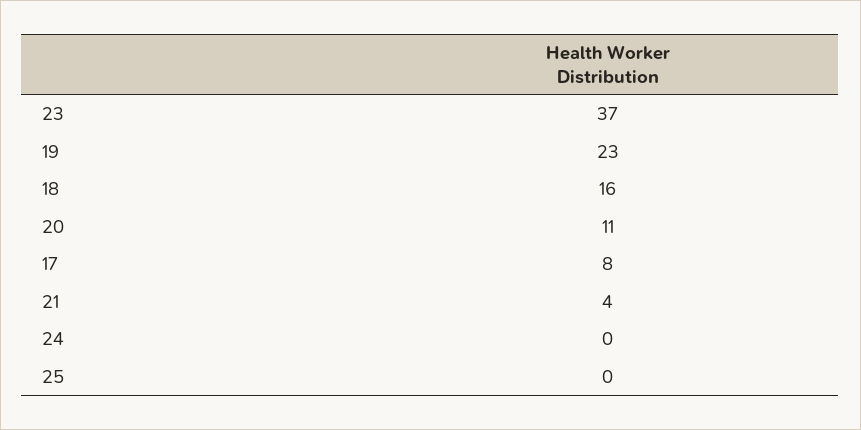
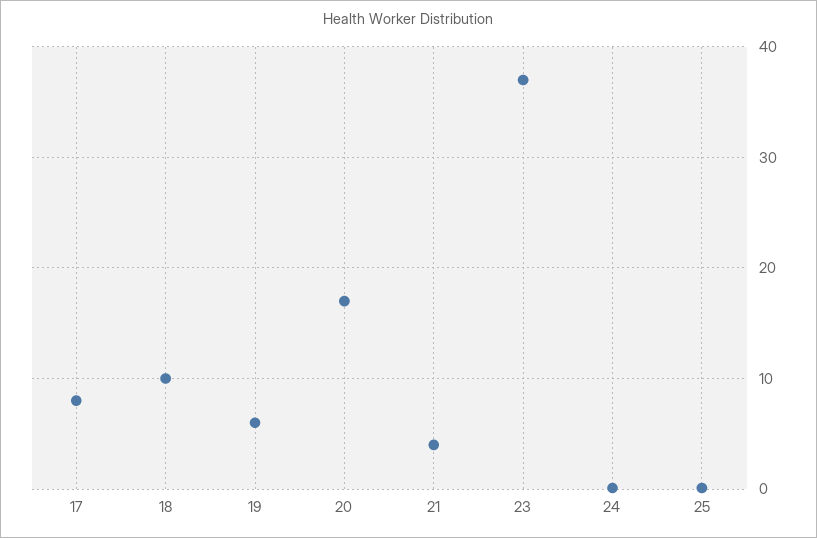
  {
    "23": 37,
-   "19": 23,
+   "19": 6,
-   "18": 16,
+   "18": 10,
-   "20": 11,
+   "20": 17,
    "17": 8,
    "21": 4,
    "24": 0,
    "25": 0
  }

